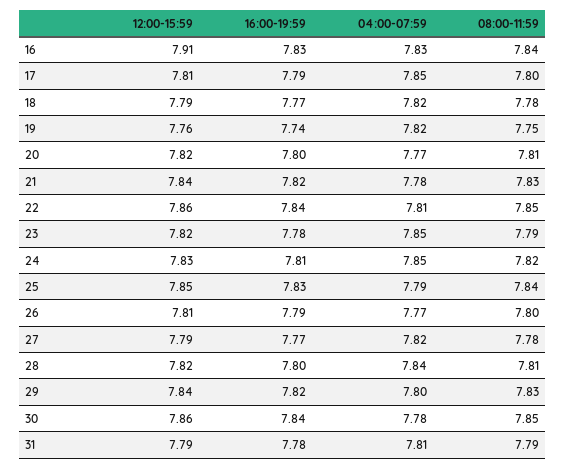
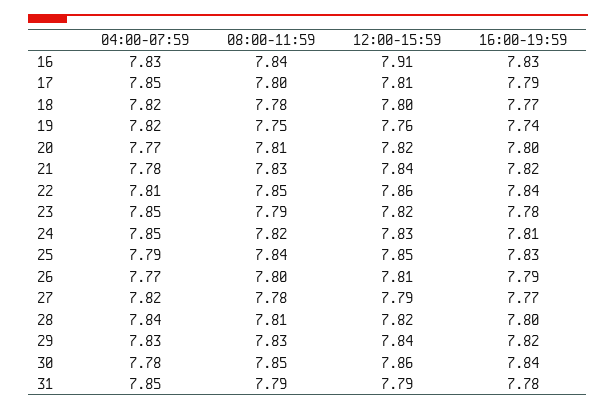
  {
    "12:00-15:59": {
      "16": 7.91,
      "17": 7.81,
-     "18": 7.79,
+     "18": 7.8,
      "19": 7.76,
      "20": 7.82,
      "21": 7.84,
      "22": 7.86,
      "23": 7.82,
      "24": 7.83,
      "25": 7.85,
      "26": 7.81,
      "27": 7.79,
      "28": 7.82,
      "29": 7.84,
      "30": 7.86,
      "31": 7.79
    },
    "16:00-19:59": {
      "16": 7.83,
      "17": 7.79,
      "18": 7.77,
      "19": 7.74,
      "20": 7.8,
      "21": 7.82,
      "22": 7.84,
      "23": 7.78,
      "24": 7.81,
      "25": 7.83,
      "26": 7.79,
      "27": 7.77,
      "28": 7.8,
      "29": 7.82,
      "30": 7.84,
      "31": 7.78
    },
    "04:00-07:59": {
      "16": 7.83,
      "17": 7.85,
      "18": 7.82,
      "19": 7.82,
      "20": 7.77,
      "21": 7.78,
      "22": 7.81,
      "23": 7.85,
      "24": 7.85,
      "25": 7.79,
      "26": 7.77,
      "27": 7.82,
      "28": 7.84,
-     "29": 7.8,
+     "29": 7.83,
      "30": 7.78,
-     "31": 7.81
+     "31": 7.85
    },
    "08:00-11:59": {
      "16": 7.84,
      "17": 7.8,
      "18": 7.78,
      "19": 7.75,
      "20": 7.81,
      "21": 7.83,
      "22": 7.85,
      "23": 7.79,
      "24": 7.82,
      "25": 7.84,
      "26": 7.8,
      "27": 7.78,
      "28": 7.81,
      "29": 7.83,
      "30": 7.85,
      "31": 7.79
    }
  }

